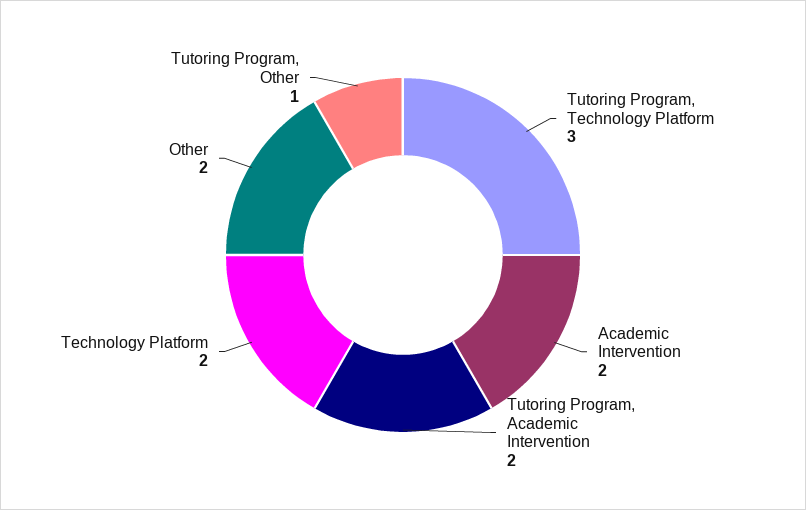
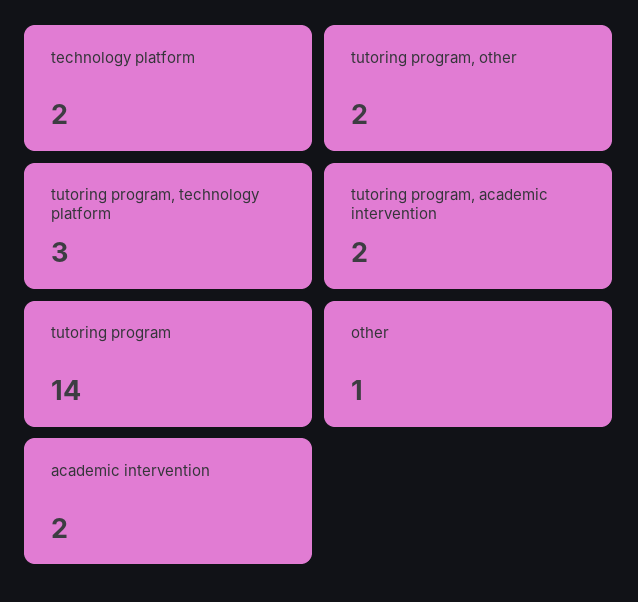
  {
    "Tutoring Program, Technology Platform": 3,
    "Academic Intervention": 2,
    "Tutoring Program, Academic Intervention": 2,
    "Technology Platform": 2,
-   "Other": 2,
+   "Other": 1,
-   "Tutoring Program, Other": 1
+   "Tutoring Program, Other": 2,
+   "tutoring program": 14
  }

